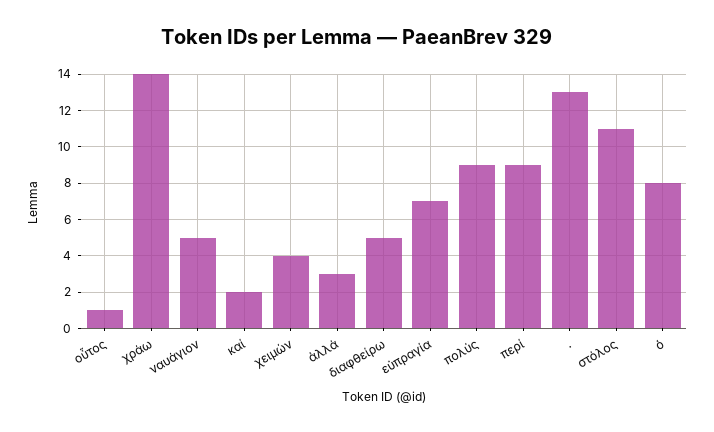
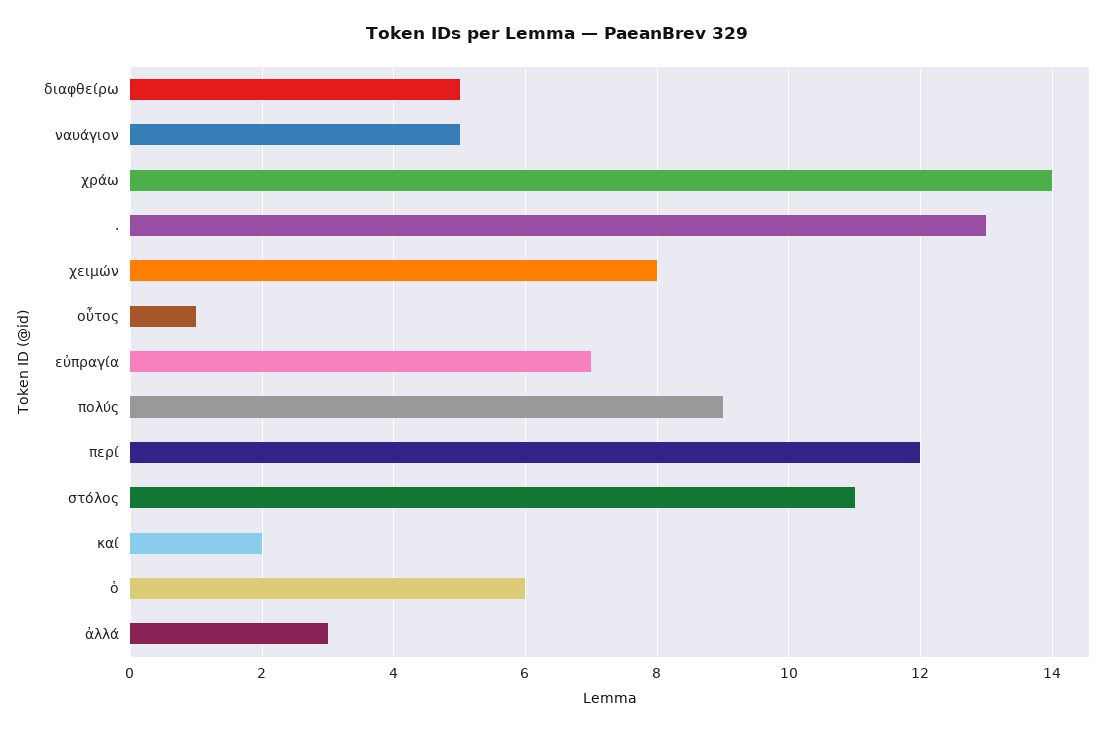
  {
    "οὗτος": 1,
    "χράω": 14,
    "ναυάγιον": 5,
    "καί": 2,
-   "χειμών": 4,
+   "χειμών": 8,
    "ἀλλά": 3,
    "διαφθείρω": 5,
    "εὐπραγία": 7,
    "πολύς": 9,
-   "περί": 9,
+   "περί": 12,
    ".": 13,
    "στόλος": 11,
-   "ὁ": 8
+   "ὁ": 6
  }

